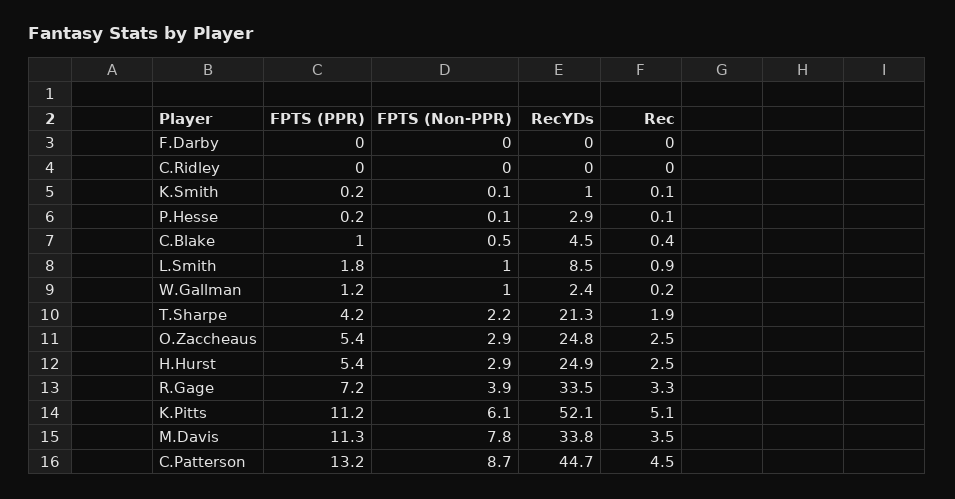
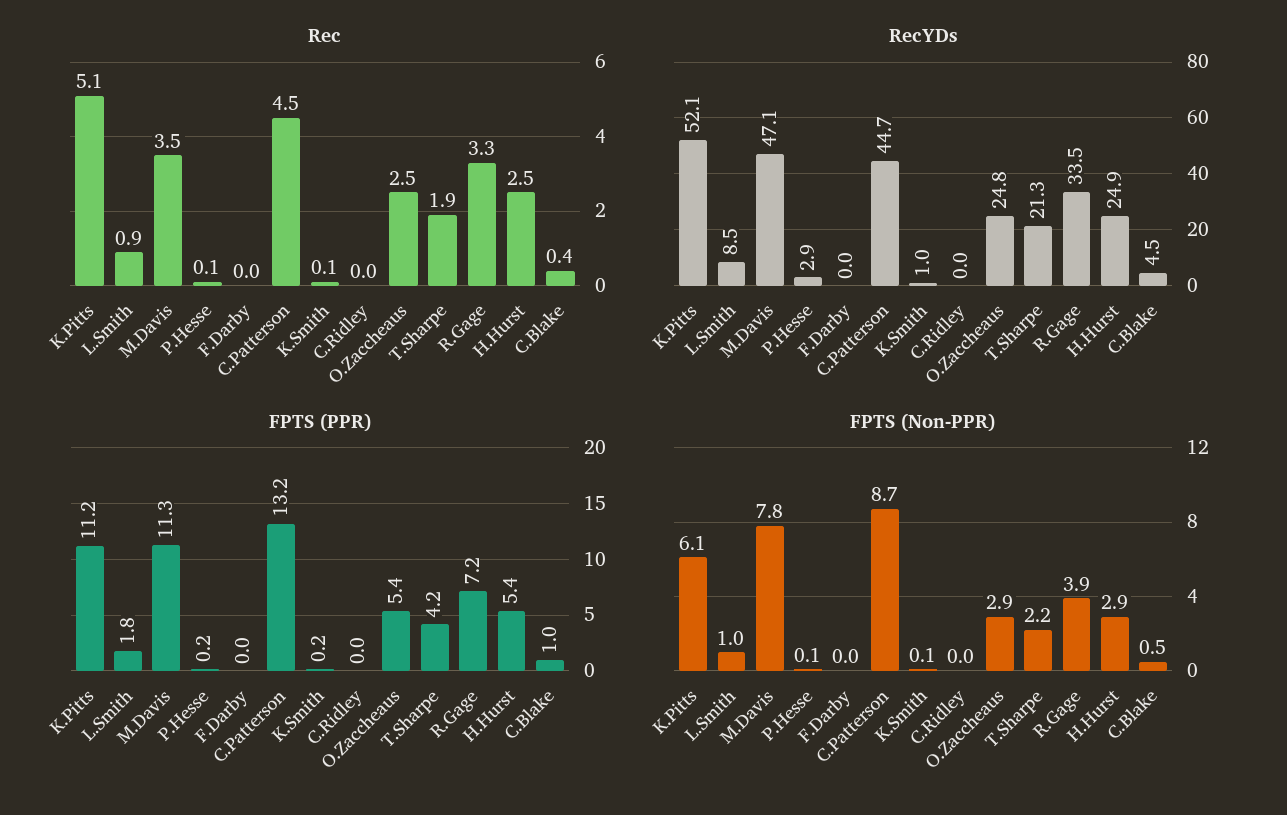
  {
    "FPTS (PPR)": {
      "F.Darby": 0,
      "C.Ridley": 0,
      "K.Smith": 0.2,
      "P.Hesse": 0.2,
      "C.Blake": 1,
      "L.Smith": 1.8,
-     "W.Gallman": 1.2,
      "T.Sharpe": 4.2,
      "O.Zaccheaus": 5.4,
      "H.Hurst": 5.4,
      "R.Gage": 7.2,
      "K.Pitts": 11.2,
      "M.Davis": 11.3,
      "C.Patterson": 13.2
    },
    "FPTS (Non-PPR)": {
      "F.Darby": 0,
      "C.Ridley": 0,
      "K.Smith": 0.1,
      "P.Hesse": 0.1,
      "C.Blake": 0.5,
      "L.Smith": 1,
-     "W.Gallman": 1,
      "T.Sharpe": 2.2,
      "O.Zaccheaus": 2.9,
      "H.Hurst": 2.9,
      "R.Gage": 3.9,
      "K.Pitts": 6.1,
      "M.Davis": 7.8,
      "C.Patterson": 8.7
    },
    "RecYDs": {
      "F.Darby": 0,
      "C.Ridley": 0,
      "K.Smith": 1,
      "P.Hesse": 2.9,
      "C.Blake": 4.5,
      "L.Smith": 8.5,
-     "W.Gallman": 2.4,
      "T.Sharpe": 21.3,
      "O.Zaccheaus": 24.8,
      "H.Hurst": 24.9,
      "R.Gage": 33.5,
      "K.Pitts": 52.1,
-     "M.Davis": 33.8,
+     "M.Davis": 47.1,
      "C.Patterson": 44.7
    },
    "Rec": {
      "F.Darby": 0,
      "C.Ridley": 0,
      "K.Smith": 0.1,
      "P.Hesse": 0.1,
      "C.Blake": 0.4,
      "L.Smith": 0.9,
-     "W.Gallman": 0.2,
      "T.Sharpe": 1.9,
      "O.Zaccheaus": 2.5,
      "H.Hurst": 2.5,
      "R.Gage": 3.3,
      "K.Pitts": 5.1,
      "M.Davis": 3.5,
      "C.Patterson": 4.5
    }
  }

